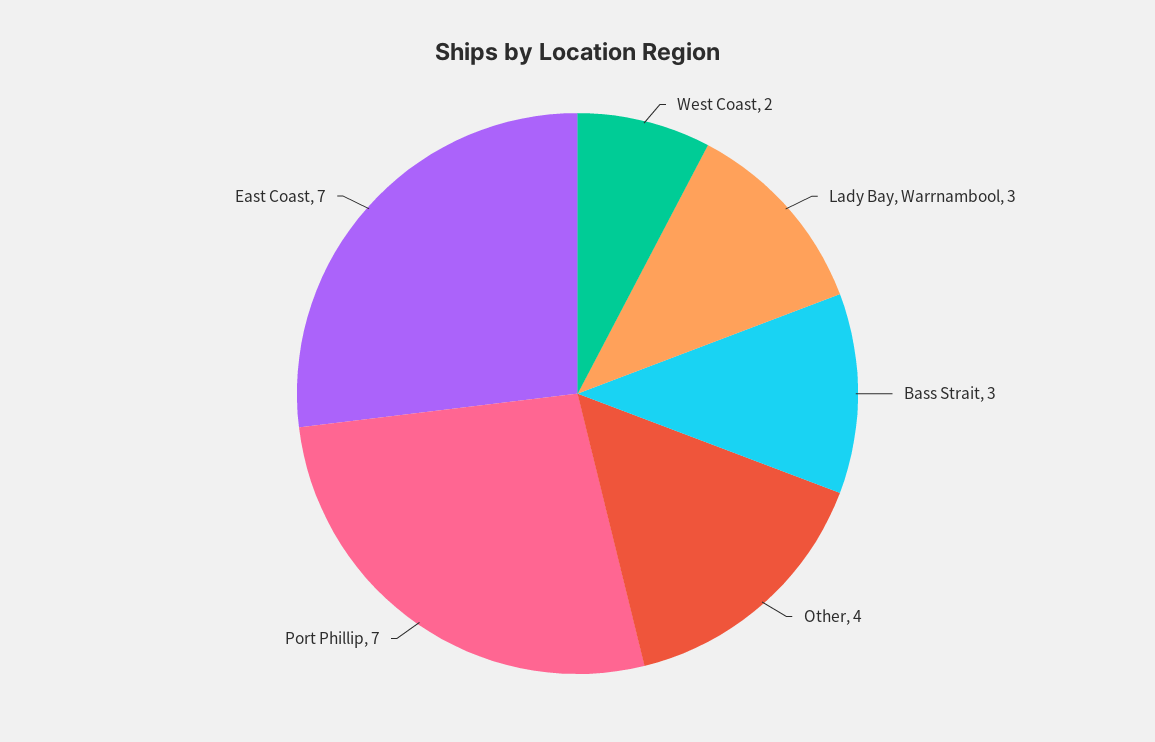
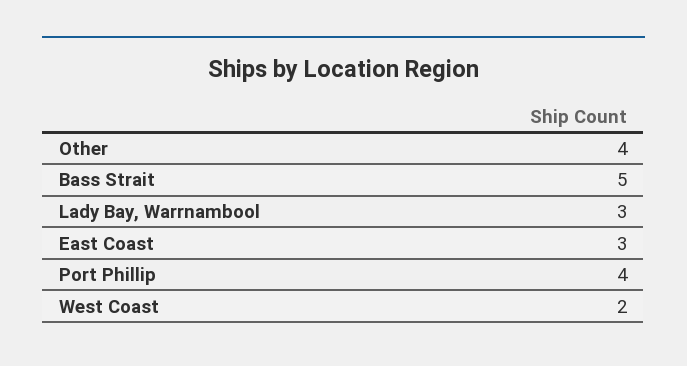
  {
    "West Coast": 2,
    "Lady Bay, Warrnambool": 3,
-   "Bass Strait": 3,
+   "Bass Strait": 5,
    "Other": 4,
-   "Port Phillip": 7,
+   "Port Phillip": 4,
-   "East Coast": 7
+   "East Coast": 3
  }

